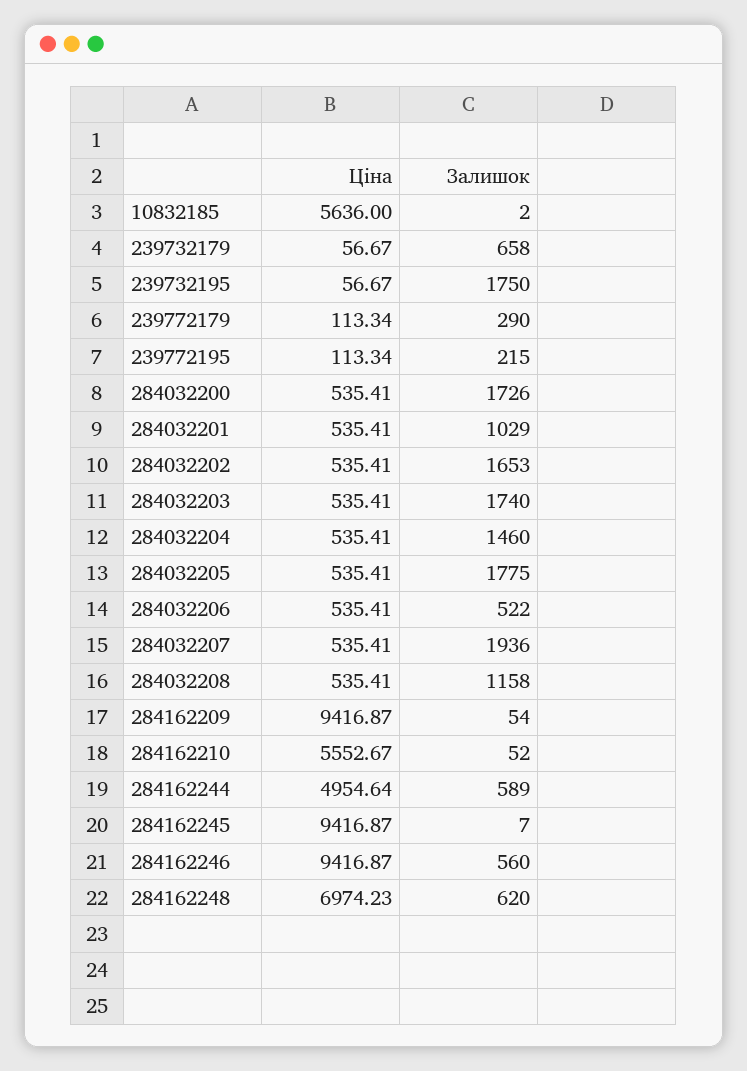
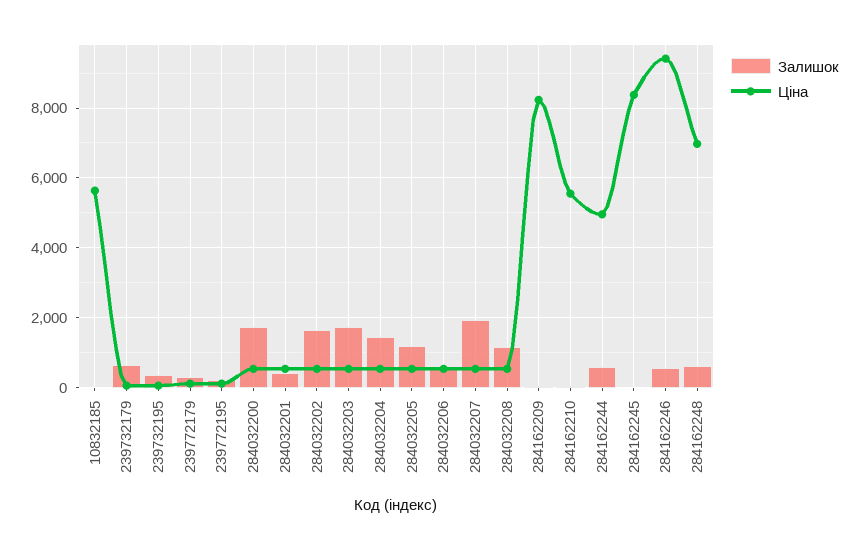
  {
    "Ціна": {
      "10832185": 5636,
      "239732179": 56.67,
      "239732195": 56.67,
      "239772179": 113.34,
      "239772195": 113.34,
      "284032200": 535.41,
      "284032201": 535.41,
      "284032202": 535.41,
      "284032203": 535.41,
      "284032204": 535.41,
      "284032205": 535.41,
      "284032206": 535.41,
      "284032207": 535.41,
      "284032208": 535.41,
-     "284162209": 9416.87,
+     "284162209": 8200,
      "284162210": 5552.67,
      "284162244": 4954.64,
-     "284162245": 9416.87,
+     "284162245": 8400,
      "284162246": 9416.87,
      "284162248": 6974.23
    },
    "Залишок": {
      "10832185": 2,
      "239732179": 658,
-     "239732195": 1750,
+     "239732195": 400,
      "239772179": 290,
      "239772195": 215,
      "284032200": 1726,
-     "284032201": 1029,
+     "284032201": 400,
      "284032202": 1653,
      "284032203": 1740,
      "284032204": 1460,
-     "284032205": 1775,
+     "284032205": 1200,
      "284032206": 522,
      "284032207": 1936,
      "284032208": 1158,
      "284162209": 54,
      "284162210": 52,
      "284162244": 589,
      "284162245": 7,
      "284162246": 560,
      "284162248": 620
    }
  }

